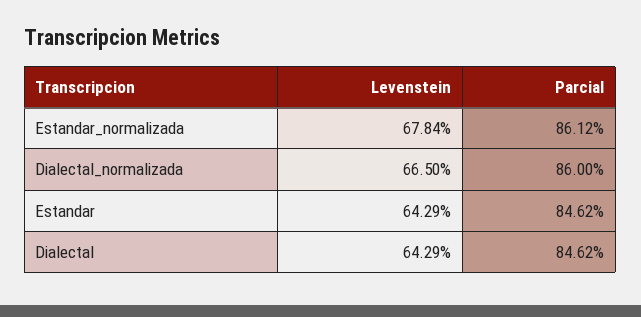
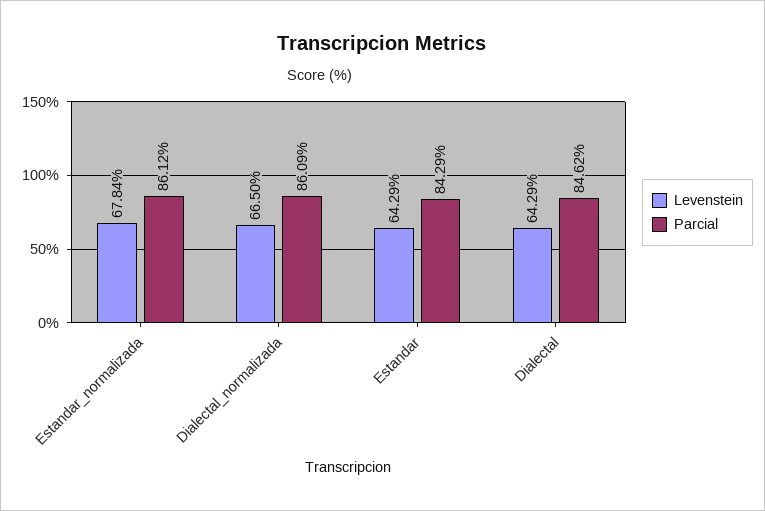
  {
    "Levenstein": {
      "Estandar_normalizada": 67.84,
      "Dialectal_normalizada": 66.5,
      "Estandar": 64.29,
      "Dialectal": 64.29
    },
    "Parcial": {
      "Estandar_normalizada": 86.12,
-     "Dialectal_normalizada": 86,
+     "Dialectal_normalizada": 86.09,
-     "Estandar": 84.62,
+     "Estandar": 84.29,
      "Dialectal": 84.62
    }
  }

